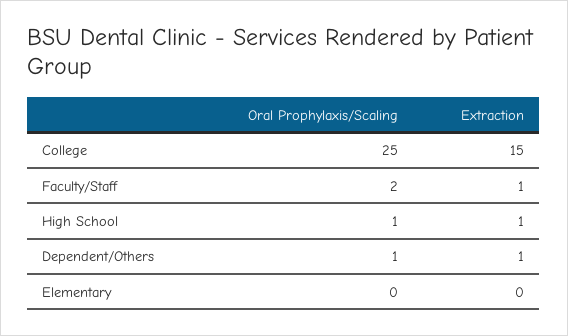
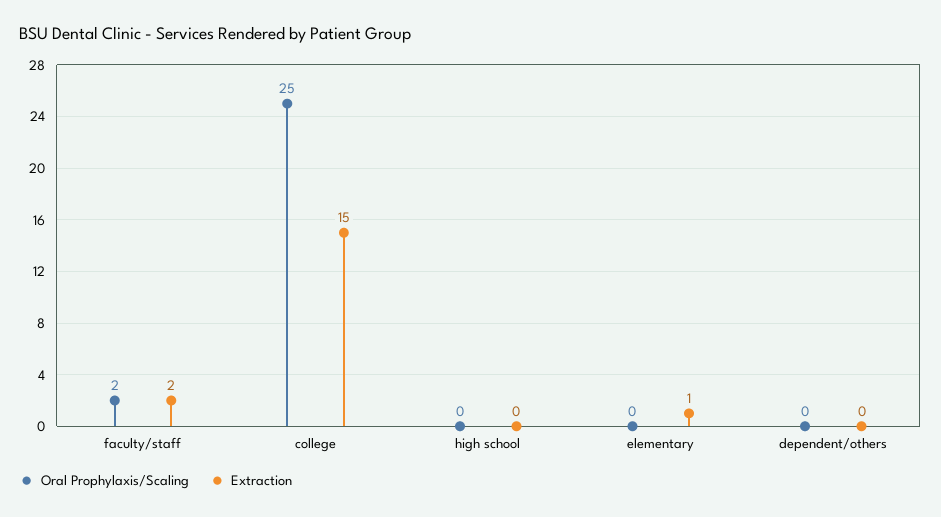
  {
    "Oral Prophylaxis/Scaling": {
      "College": 25,
      "Faculty/Staff": 2,
-     "High School": 1,
+     "High School": 0,
-     "Dependent/Others": 1,
+     "Dependent/Others": 0,
      "Elementary": 0
    },
    "Extraction": {
      "College": 15,
-     "Faculty/Staff": 1,
+     "Faculty/Staff": 2,
-     "High School": 1,
+     "High School": 0,
-     "Dependent/Others": 1,
+     "Dependent/Others": 0,
-     "Elementary": 0
+     "Elementary": 1
    }
  }

